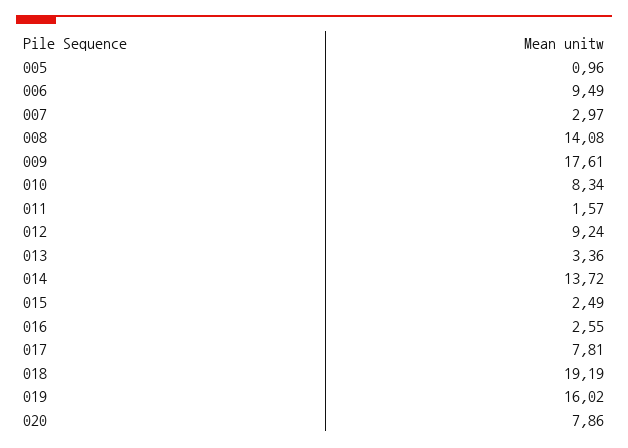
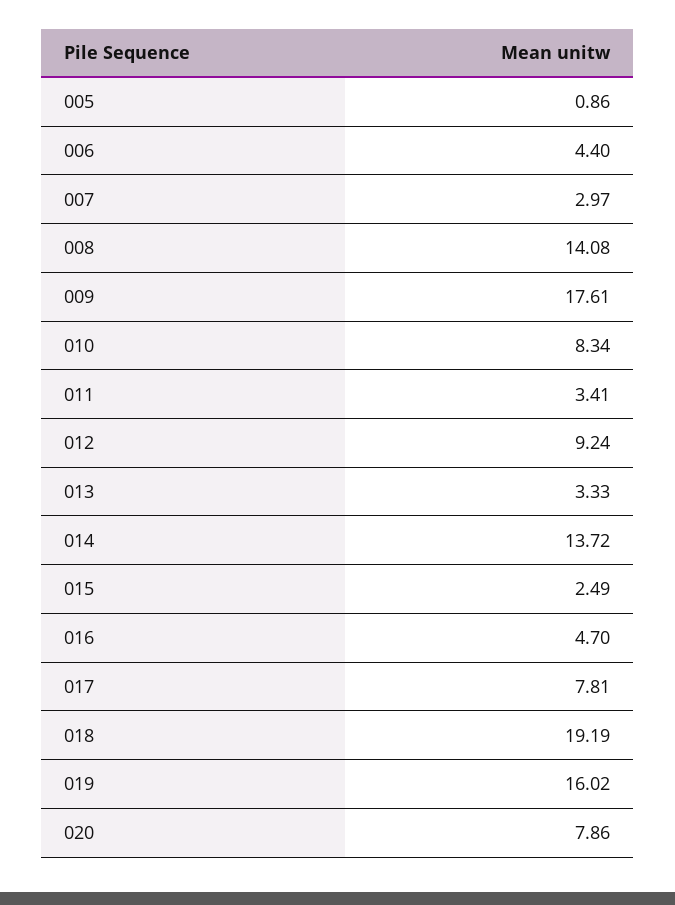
  {
-   "005": 0.96,
+   "005": 0.86,
-   "006": 9.49,
+   "006": 4.4,
    "007": 2.97,
    "008": 14.08,
    "009": 17.61,
    "010": 8.34,
-   "011": 1.57,
+   "011": 3.41,
    "012": 9.24,
-   "013": 3.36,
+   "013": 3.33,
    "014": 13.72,
    "015": 2.49,
-   "016": 2.55,
+   "016": 4.7,
    "017": 7.81,
    "018": 19.19,
    "019": 16.02,
    "020": 7.86
  }

